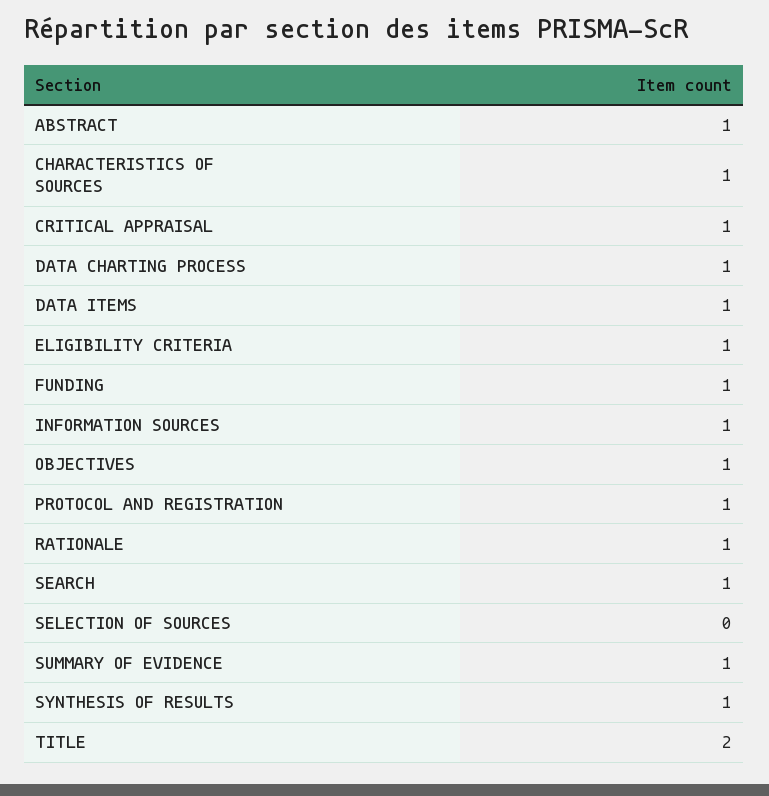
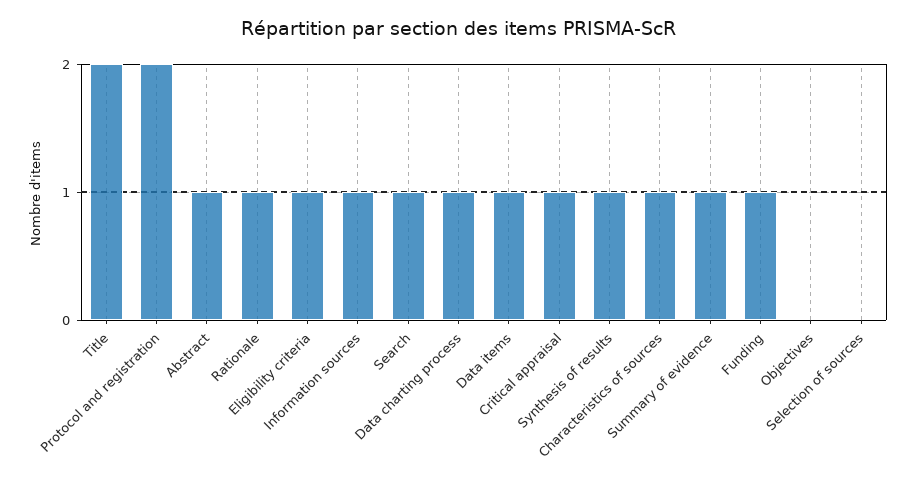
  {
    "ABSTRACT": 1,
    "CHARACTERISTICS OF SOURCES": 1,
    "CRITICAL APPRAISAL": 1,
    "DATA CHARTING PROCESS": 1,
    "DATA ITEMS": 1,
    "ELIGIBILITY CRITERIA": 1,
    "FUNDING": 1,
    "INFORMATION SOURCES": 1,
-   "OBJECTIVES": 1,
+   "OBJECTIVES": 0,
-   "PROTOCOL AND REGISTRATION": 1,
+   "PROTOCOL AND REGISTRATION": 2,
    "RATIONALE": 1,
    "SEARCH": 1,
    "SELECTION OF SOURCES": 0,
    "SUMMARY OF EVIDENCE": 1,
    "SYNTHESIS OF RESULTS": 1,
    "TITLE": 2
  }

